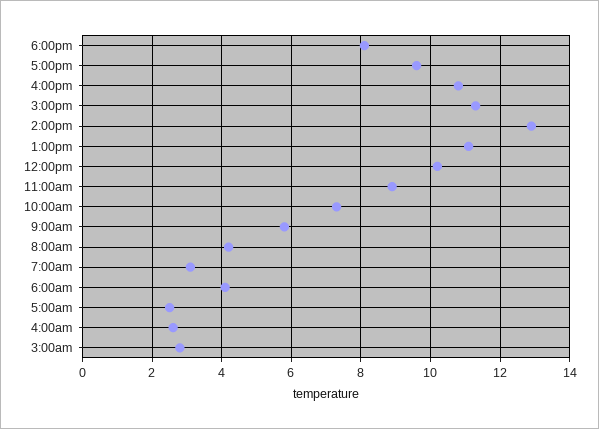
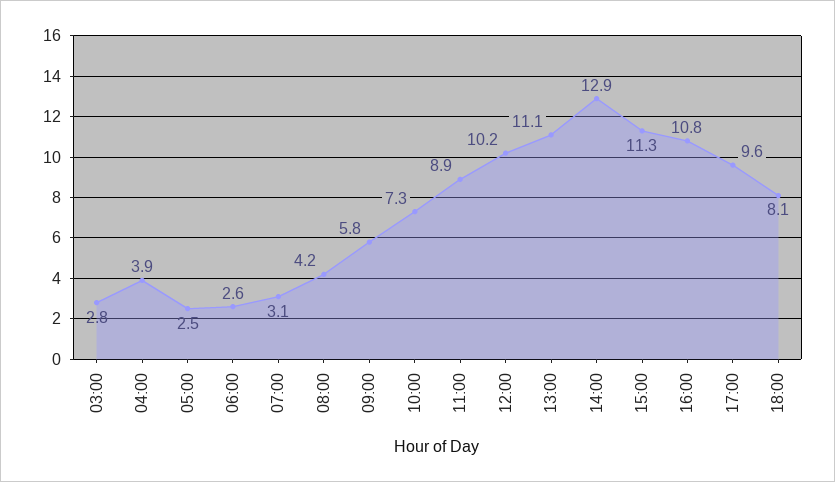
  {
    "6:00pm": 8.1,
    "5:00pm": 9.6,
    "4:00pm": 10.8,
    "3:00pm": 11.3,
    "2:00pm": 12.9,
    "1:00pm": 11.1,
    "12:00pm": 10.2,
    "11:00am": 8.9,
    "10:00am": 7.3,
    "9:00am": 5.8,
    "8:00am": 4.2,
    "7:00am": 3.1,
-   "6:00am": 4,
+   "6:00am": 2.6,
    "5:00am": 2.5,
-   "4:00am": 2.5,
+   "4:00am": 3.9,
    "3:00am": 2.8
  }

